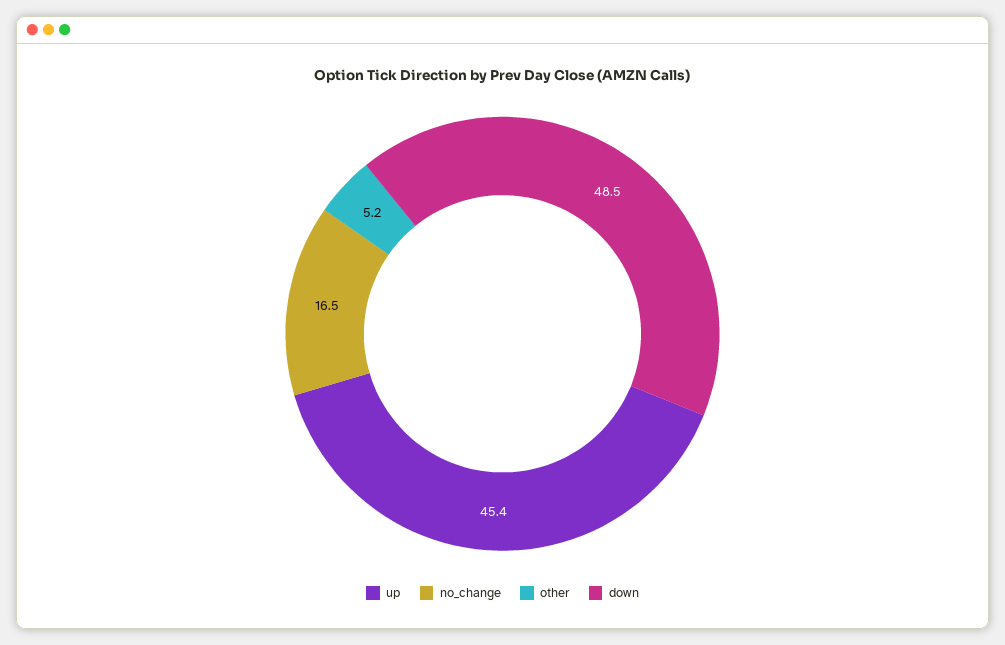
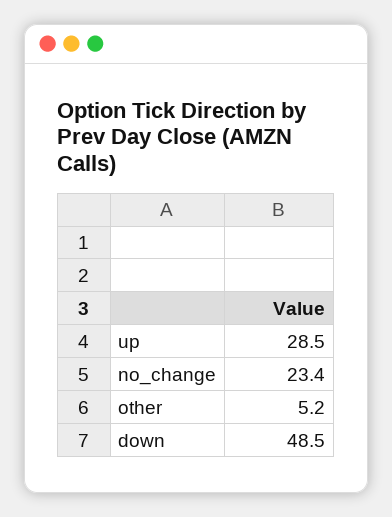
  {
-   "up": 45.4,
+   "up": 28.5,
-   "no_change": 16.5,
+   "no_change": 23.4,
    "other": 5.2,
    "down": 48.5
  }

